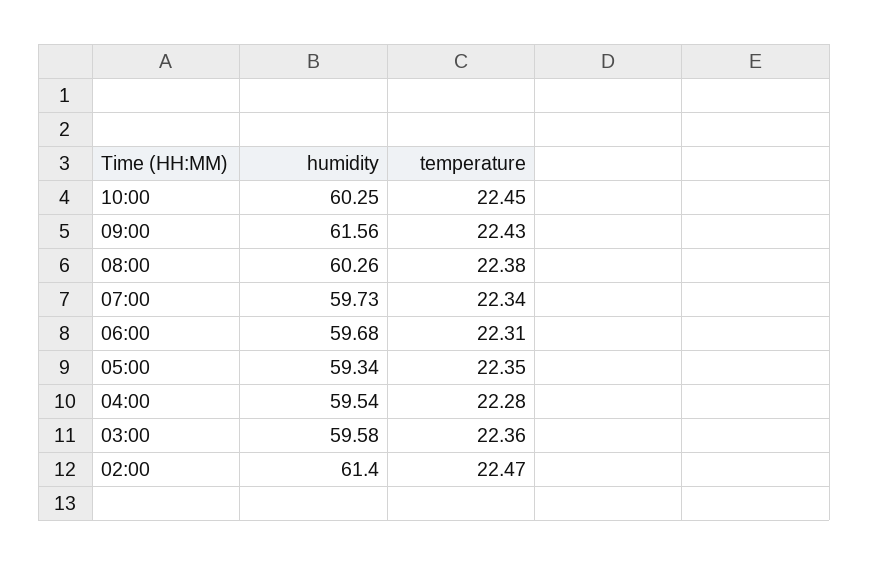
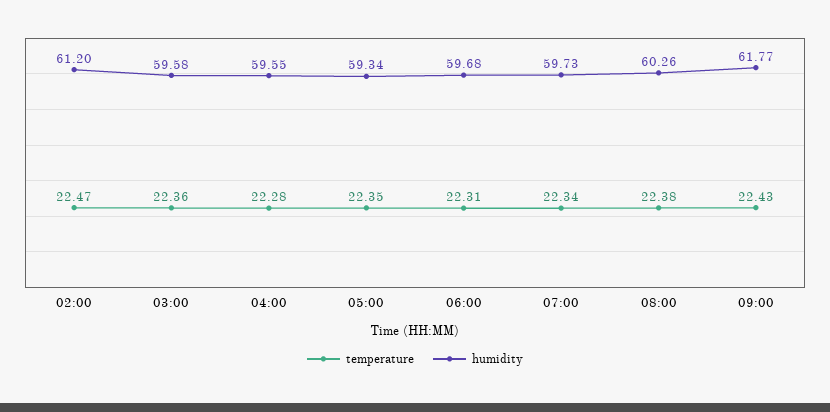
  {
    "humidity": {
-     "10:00": 60.25,
-     "09:00": 61.56,
+     "09:00": 61.77,
      "08:00": 60.26,
      "07:00": 59.73,
      "06:00": 59.68,
      "05:00": 59.34,
-     "04:00": 59.54,
+     "04:00": 59.55,
      "03:00": 59.58,
-     "02:00": 61.4
+     "02:00": 61.2
    },
    "temperature": {
-     "10:00": 22.45,
      "09:00": 22.43,
      "08:00": 22.38,
      "07:00": 22.34,
      "06:00": 22.31,
      "05:00": 22.35,
      "04:00": 22.28,
      "03:00": 22.36,
      "02:00": 22.47
    }
  }

